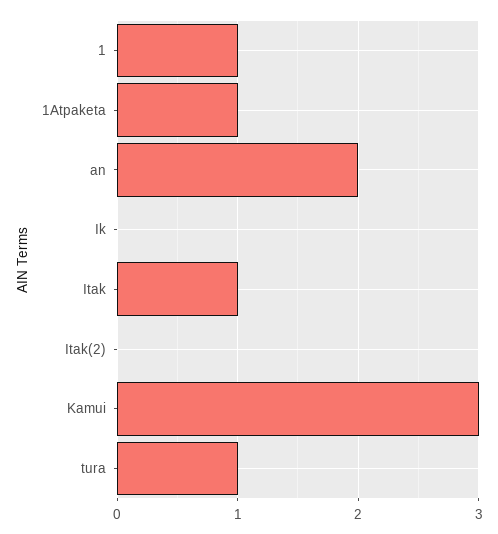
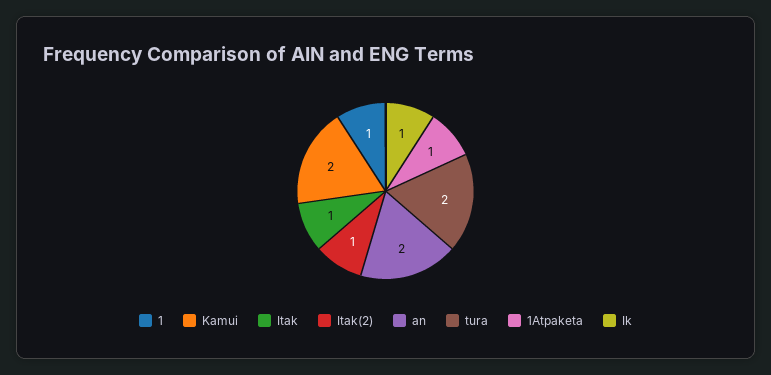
  {
    "1": 1,
    "1Atpaketa": 1,
    "an": 2,
-   "Ik": 0,
+   "Ik": 1,
    "Itak": 1,
-   "Itak(2)": 0,
+   "Itak(2)": 1,
-   "Kamui": 3,
+   "Kamui": 2,
-   "tura": 1
+   "tura": 2
  }

